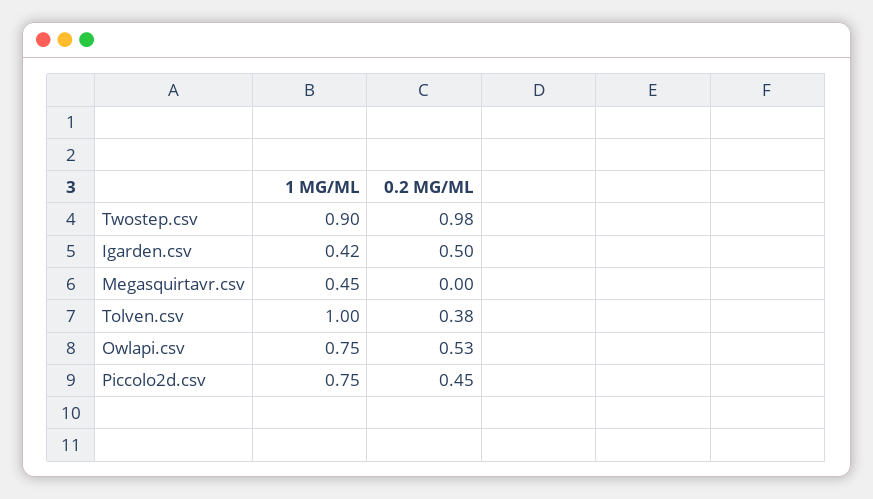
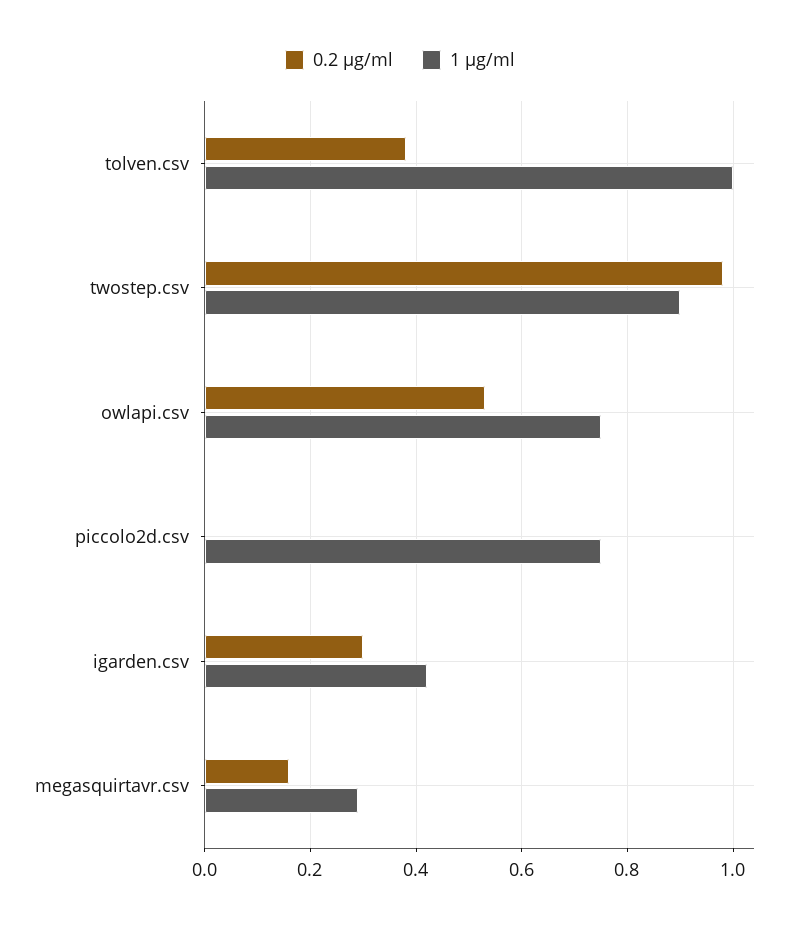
  {
    "1 ΜG/ML": {
      "Twostep.csv": 0.9,
      "Igarden.csv": 0.42,
-     "Megasquirtavr.csv": 0.45,
+     "Megasquirtavr.csv": 0.3,
      "Tolven.csv": 1,
      "Owlapi.csv": 0.75,
      "Piccolo2d.csv": 0.75
    },
    "0.2 ΜG/ML": {
      "Twostep.csv": 0.98,
-     "Igarden.csv": 0.5,
+     "Igarden.csv": 0.3,
-     "Megasquirtavr.csv": 0,
+     "Megasquirtavr.csv": 0.15,
      "Tolven.csv": 0.38,
      "Owlapi.csv": 0.53,
-     "Piccolo2d.csv": 0.45
+     "Piccolo2d.csv": 0
    }
  }

